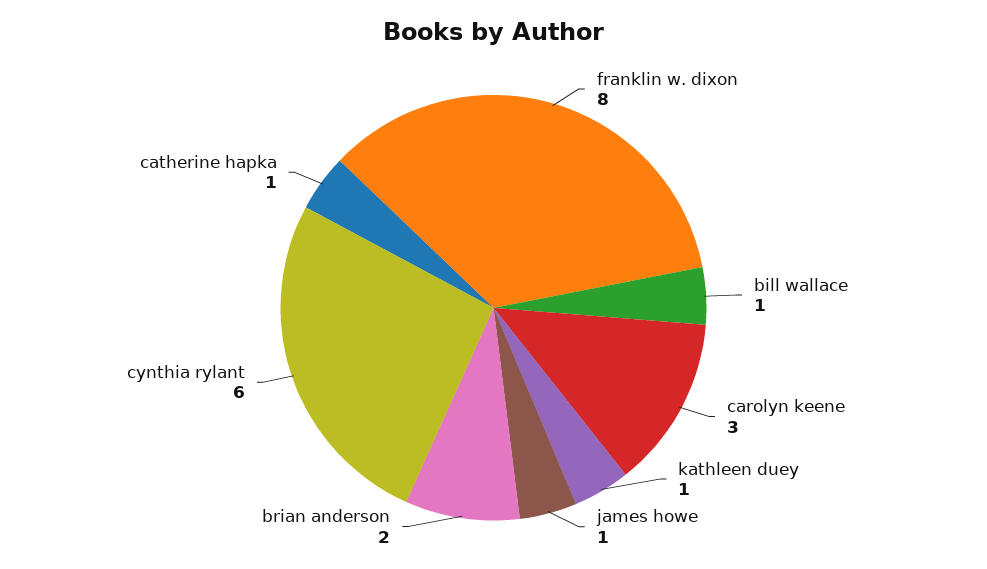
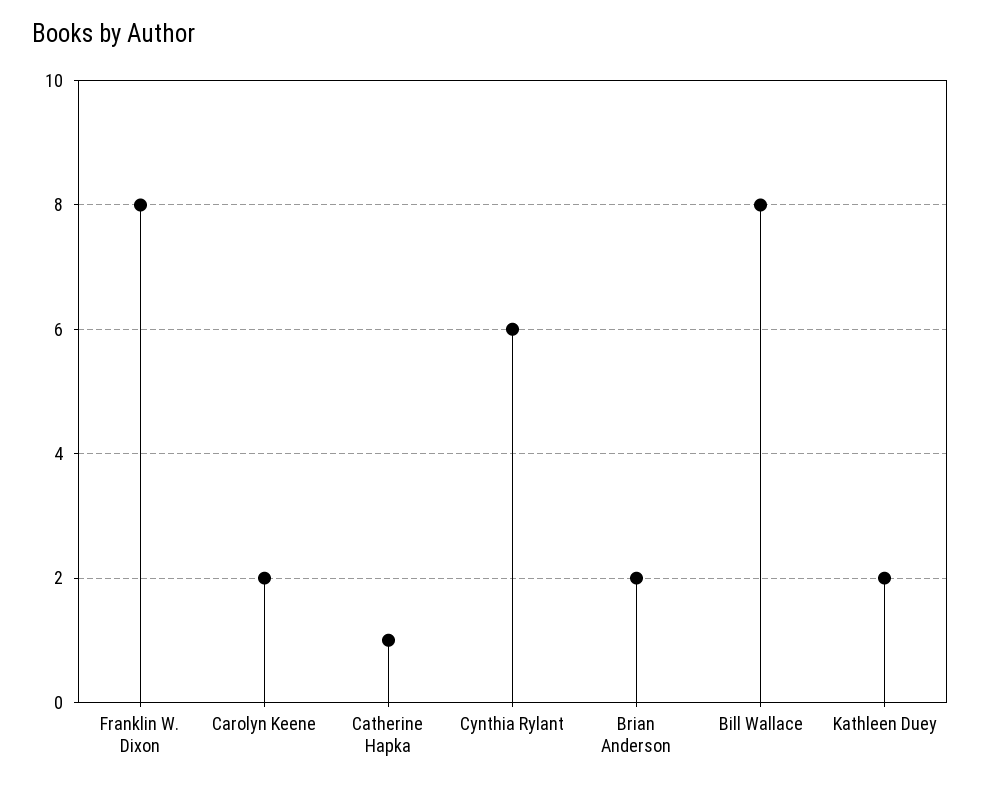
  {
    "franklin w. dixon": 8,
-   "bill wallace": 1,
+   "bill wallace": 8,
-   "carolyn keene": 3,
+   "carolyn keene": 2,
-   "kathleen duey": 1,
+   "kathleen duey": 2,
-   "james howe": 1,
    "brian anderson": 2,
    "cynthia rylant": 6,
    "catherine hapka": 1
  }

